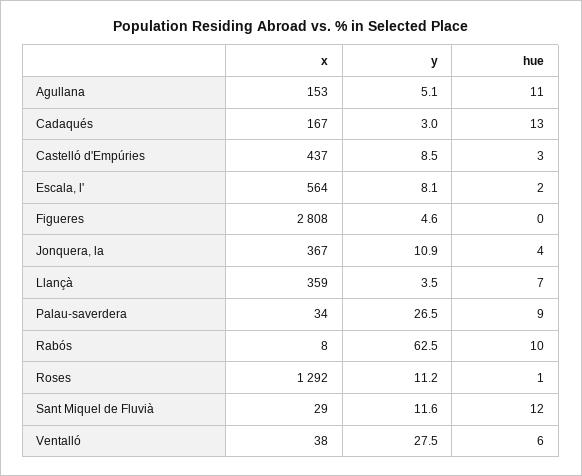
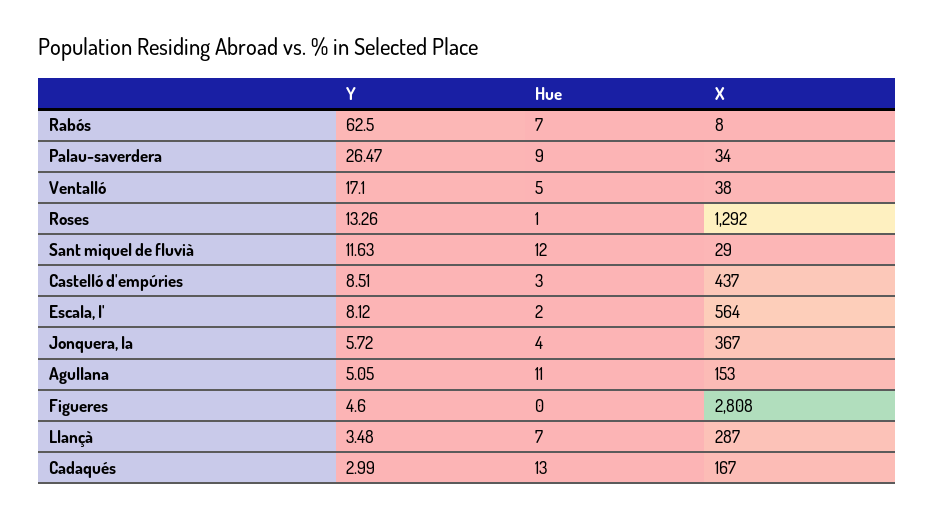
  {
    "x": {
      "Agullana": 153,
      "Cadaqués": 167,
      "Castelló d'Empúries": 437,
      "Escala, l'": 564,
      "Figueres": 2808,
      "Jonquera, la": 367,
-     "Llançà": 359,
+     "Llançà": 287,
      "Palau-saverdera": 34,
      "Rabós": 8,
      "Roses": 1292,
      "Sant Miquel de Fluvià": 29,
      "Ventalló": 38
    },
    "y": {
      "Agullana": 5.05,
      "Cadaqués": 2.99,
      "Castelló d'Empúries": 8.51,
      "Escala, l'": 8.12,
      "Figueres": 4.6,
-     "Jonquera, la": 10.9,
+     "Jonquera, la": 5.72,
      "Llançà": 3.48,
      "Palau-saverdera": 26.47,
      "Rabós": 62.5,
-     "Roses": 11.2,
+     "Roses": 13.26,
      "Sant Miquel de Fluvià": 11.63,
-     "Ventalló": 27.5
+     "Ventalló": 17.1
    },
    "hue": {
      "Agullana": 11,
      "Cadaqués": 13,
      "Castelló d'Empúries": 3,
      "Escala, l'": 2,
      "Figueres": 0,
      "Jonquera, la": 4,
      "Llançà": 7,
      "Palau-saverdera": 9,
-     "Rabós": 10,
+     "Rabós": 7,
      "Roses": 1,
      "Sant Miquel de Fluvià": 12,
-     "Ventalló": 6
+     "Ventalló": 5
    }
  }

